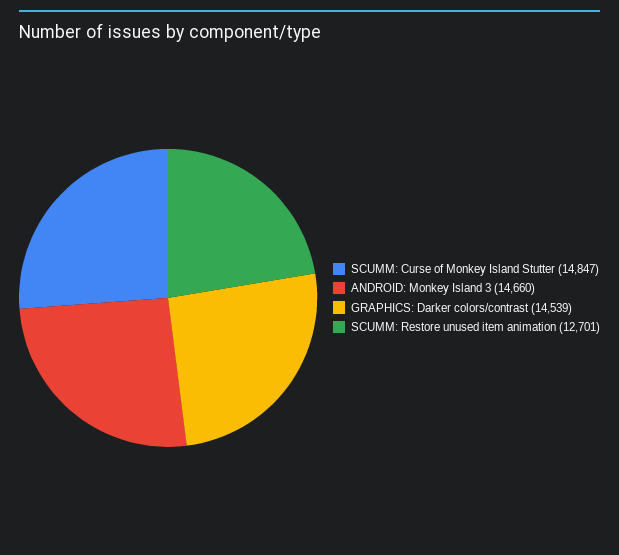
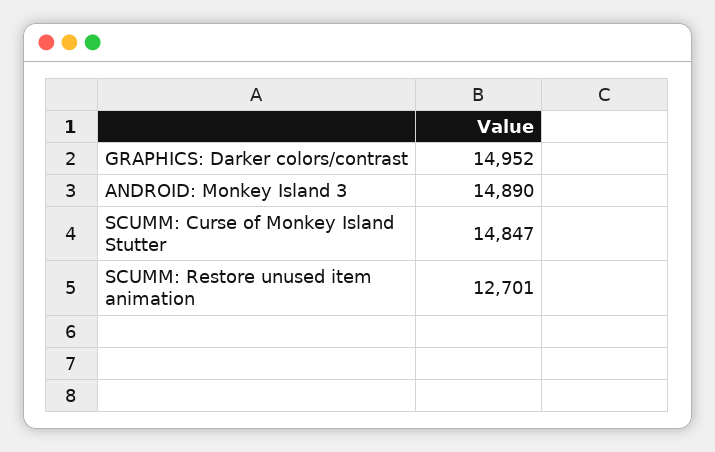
  {
    "SCUMM: Curse of Monkey Island Stutter": 14847,
-   "ANDROID: Monkey Island 3": 14660,
+   "ANDROID: Monkey Island 3": 14890,
-   "GRAPHICS: Darker colors/contrast": 14539,
+   "GRAPHICS: Darker colors/contrast": 14952,
    "SCUMM: Restore unused item animation": 12701
  }

